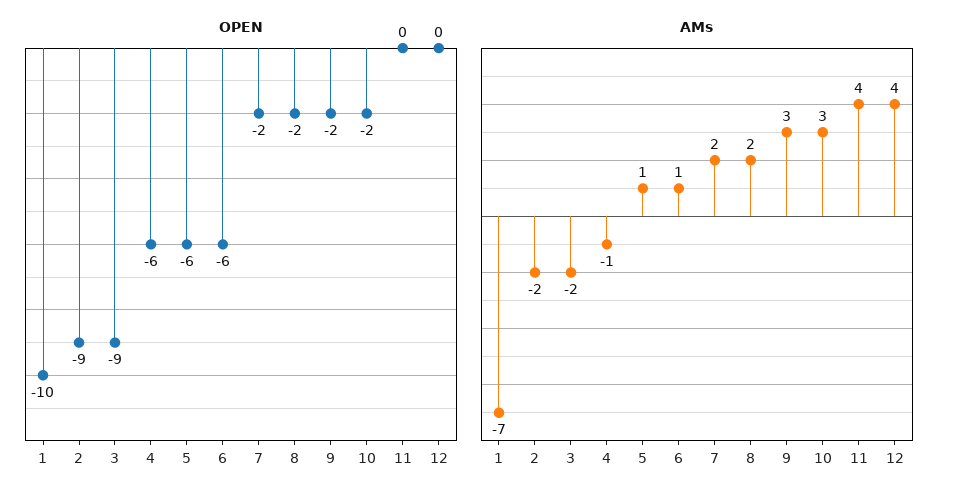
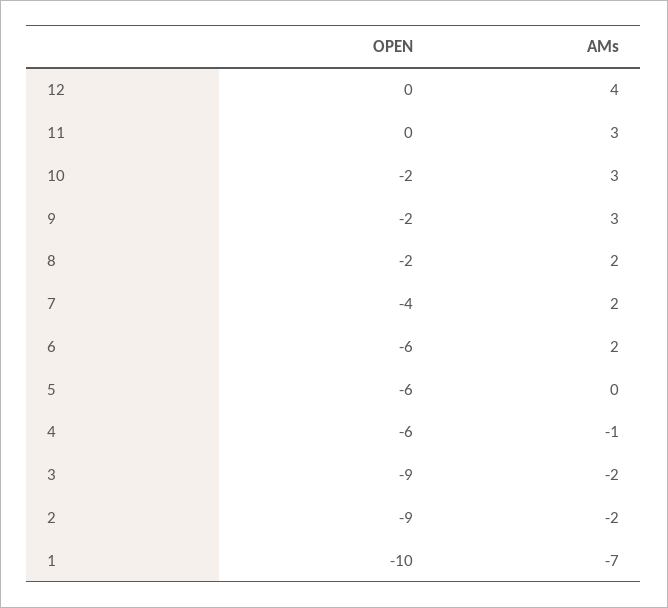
  {
    "OPEN": {
      "1": -10,
      "2": -9,
      "3": -9,
      "4": -6,
      "5": -6,
      "6": -6,
-     "7": -2,
+     "7": -4,
      "8": -2,
      "9": -2,
      "10": -2,
      "11": 0,
      "12": 0
    },
    "AMs": {
      "1": -7,
      "2": -2,
      "3": -2,
      "4": -1,
-     "5": 1,
+     "5": 0,
-     "6": 1,
+     "6": 2,
      "7": 2,
      "8": 2,
      "9": 3,
      "10": 3,
-     "11": 4,
+     "11": 3,
      "12": 4
    }
  }

